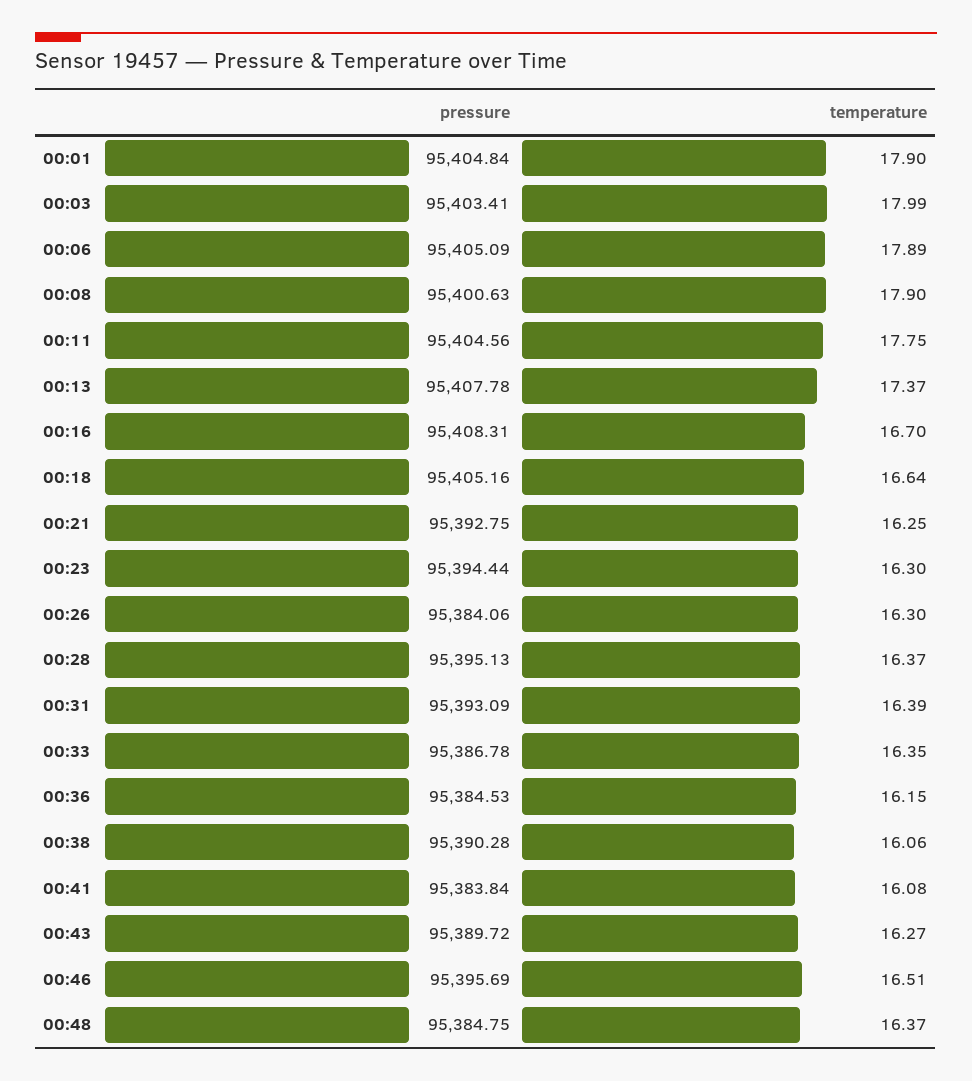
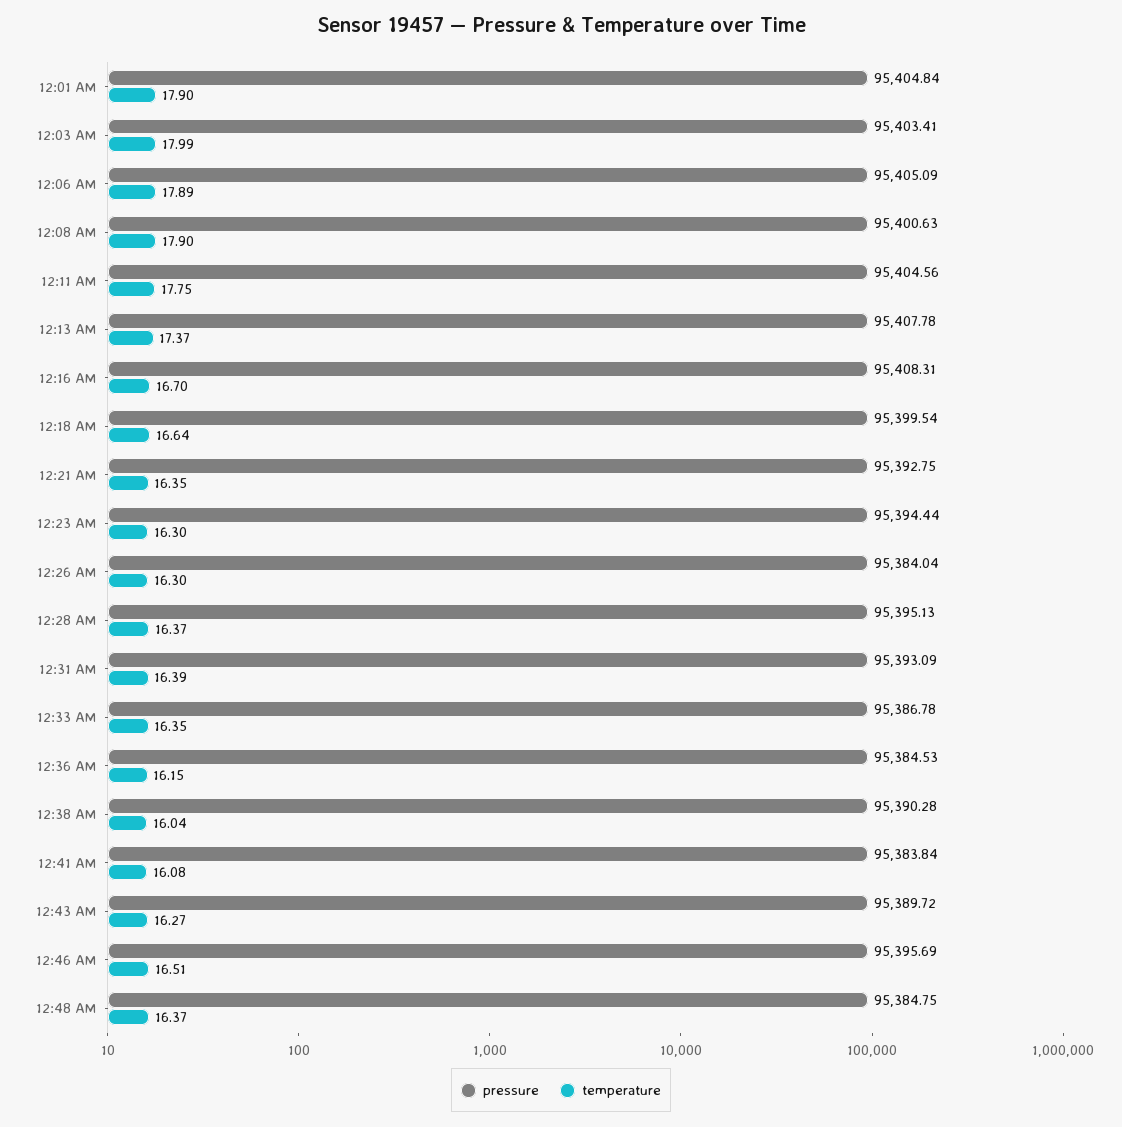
  {
    "pressure": {
      "00:01": 95404.84,
      "00:03": 95403.41,
      "00:06": 95405.09,
      "00:08": 95400.63,
      "00:11": 95404.56,
      "00:13": 95407.78,
      "00:16": 95408.31,
-     "00:18": 95405.16,
+     "00:18": 95399.54,
      "00:21": 95392.75,
      "00:23": 95394.44,
-     "00:26": 95384.06,
+     "00:26": 95384.04,
      "00:28": 95395.13,
      "00:31": 95393.09,
      "00:33": 95386.78,
      "00:36": 95384.53,
      "00:38": 95390.28,
      "00:41": 95383.84,
      "00:43": 95389.72,
      "00:46": 95395.69,
      "00:48": 95384.75
    },
    "temperature": {
      "00:01": 17.9,
      "00:03": 17.99,
      "00:06": 17.89,
      "00:08": 17.9,
      "00:11": 17.75,
      "00:13": 17.37,
      "00:16": 16.7,
      "00:18": 16.64,
-     "00:21": 16.25,
+     "00:21": 16.35,
      "00:23": 16.3,
      "00:26": 16.3,
      "00:28": 16.37,
      "00:31": 16.39,
      "00:33": 16.35,
      "00:36": 16.15,
-     "00:38": 16.06,
+     "00:38": 16.04,
      "00:41": 16.08,
      "00:43": 16.27,
      "00:46": 16.51,
      "00:48": 16.37
    }
  }

